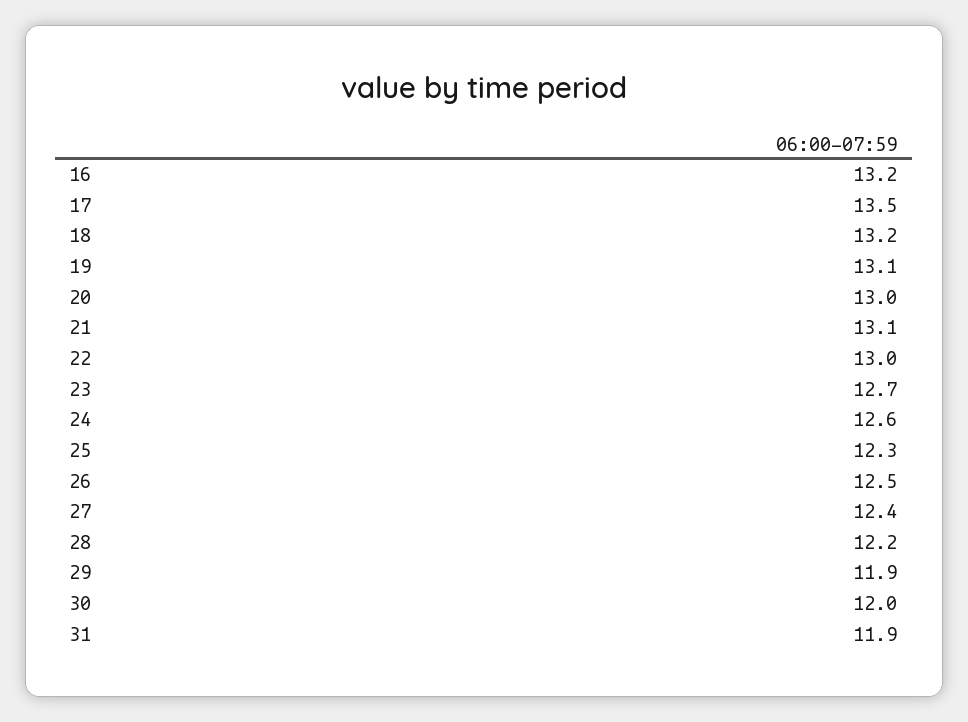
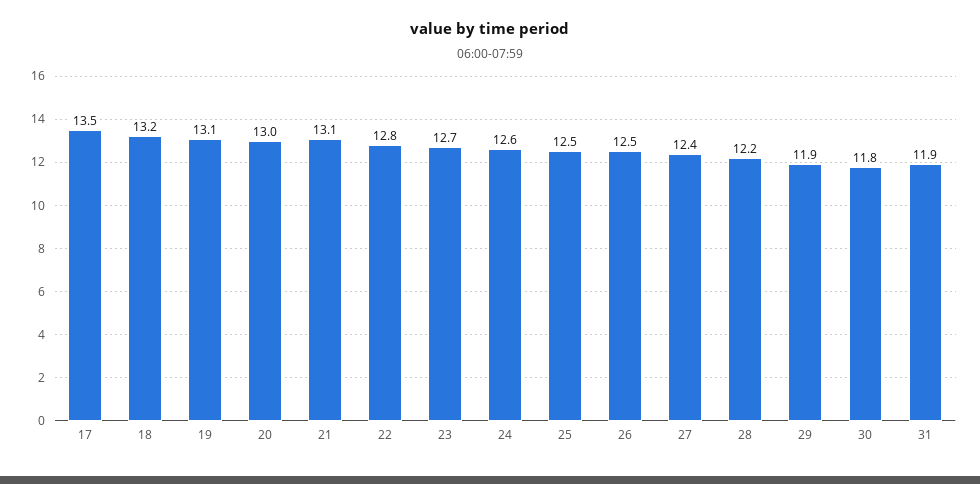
  {
-   "16": 13.2,
    "17": 13.5,
    "18": 13.2,
    "19": 13.1,
    "20": 13,
    "21": 13.1,
-   "22": 13,
+   "22": 12.8,
    "23": 12.7,
    "24": 12.6,
-   "25": 12.3,
+   "25": 12.5,
    "26": 12.5,
    "27": 12.4,
    "28": 12.2,
    "29": 11.9,
-   "30": 12,
+   "30": 11.8,
    "31": 11.9
  }

